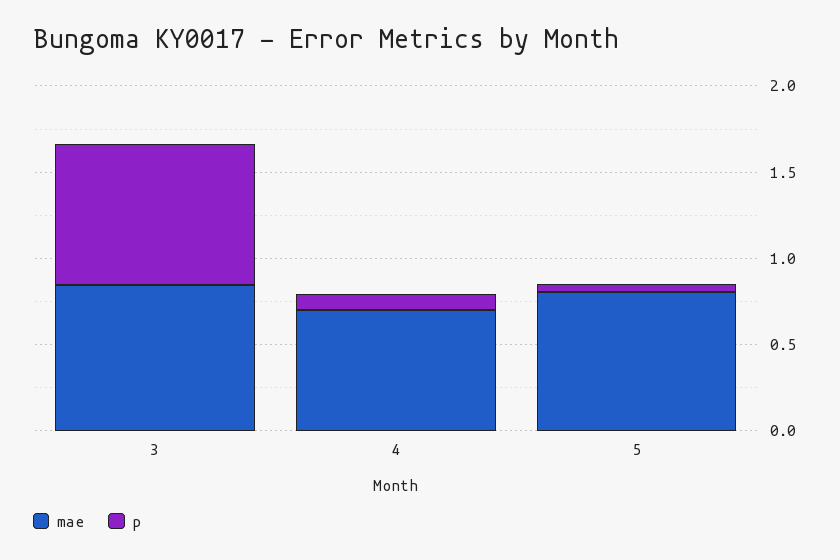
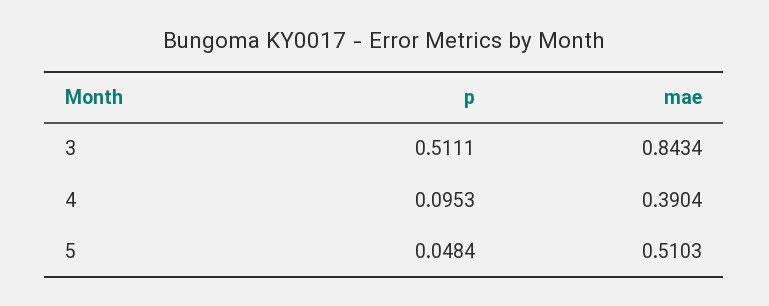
  {
    "mae": {
      "3": 0.8434,
-     "4": 0.7,
+     "4": 0.3904,
-     "5": 0.8
+     "5": 0.5103
    },
    "p": {
-     "3": 0.8,
+     "3": 0.5111,
      "4": 0.0953,
      "5": 0.0484
    }
  }

